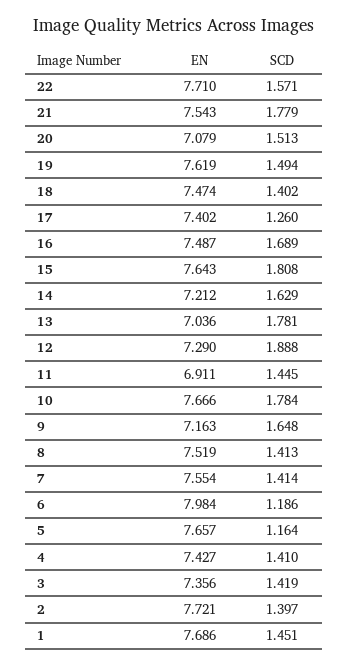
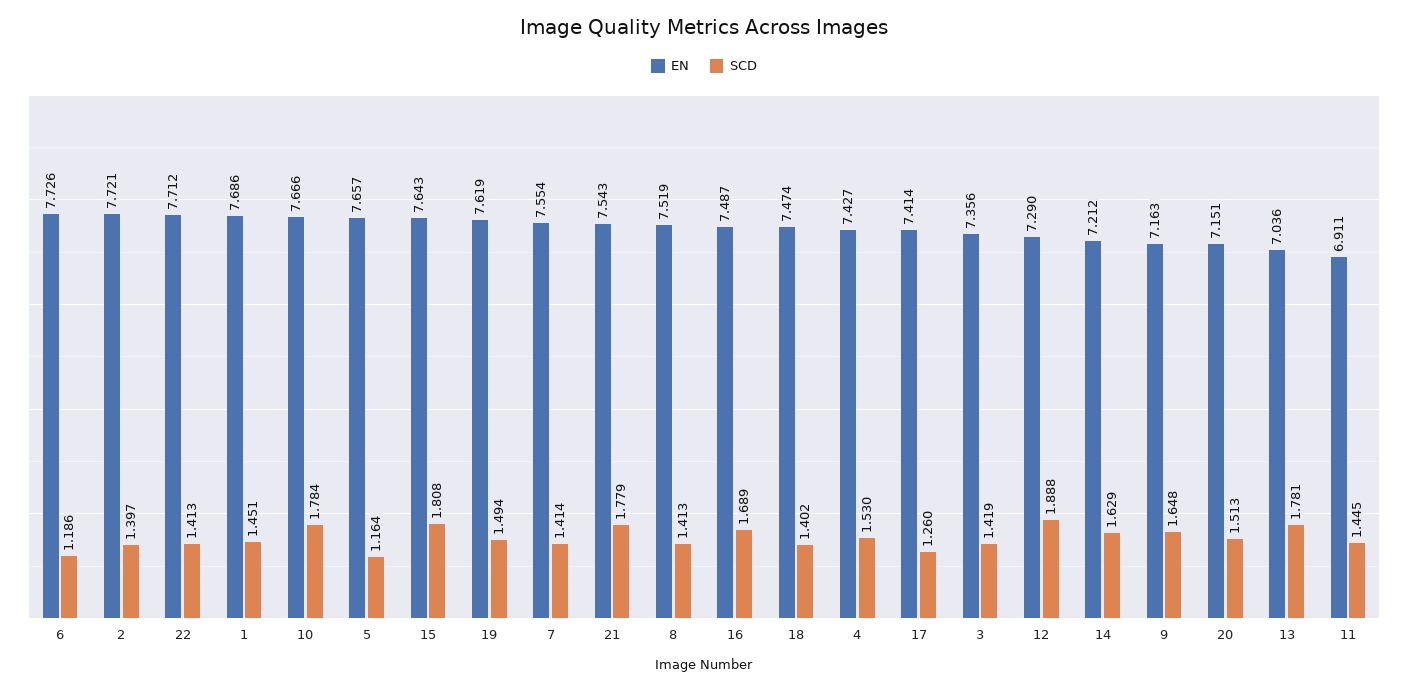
  {
    "EN": {
-     "22": 7.71,
+     "22": 7.712,
      "21": 7.543,
-     "20": 7.079,
+     "20": 7.151,
      "19": 7.619,
      "18": 7.474,
-     "17": 7.402,
+     "17": 7.414,
      "16": 7.487,
      "15": 7.643,
      "14": 7.212,
      "13": 7.036,
      "12": 7.29,
      "11": 6.911,
      "10": 7.666,
      "9": 7.163,
      "8": 7.519,
      "7": 7.554,
-     "6": 7.984,
+     "6": 7.726,
      "5": 7.657,
      "4": 7.427,
      "3": 7.356,
      "2": 7.721,
      "1": 7.686
    },
    "SCD": {
-     "22": 1.571,
+     "22": 1.413,
      "21": 1.779,
      "20": 1.513,
      "19": 1.494,
      "18": 1.402,
      "17": 1.26,
      "16": 1.689,
      "15": 1.808,
      "14": 1.629,
      "13": 1.781,
      "12": 1.888,
      "11": 1.445,
      "10": 1.784,
      "9": 1.648,
      "8": 1.413,
      "7": 1.414,
      "6": 1.186,
      "5": 1.164,
-     "4": 1.41,
+     "4": 1.53,
      "3": 1.419,
      "2": 1.397,
      "1": 1.451
    }
  }

